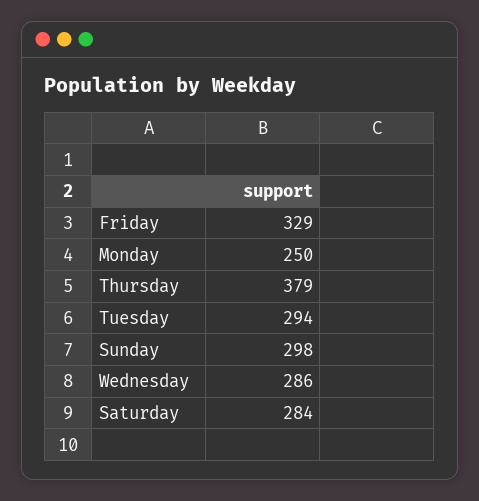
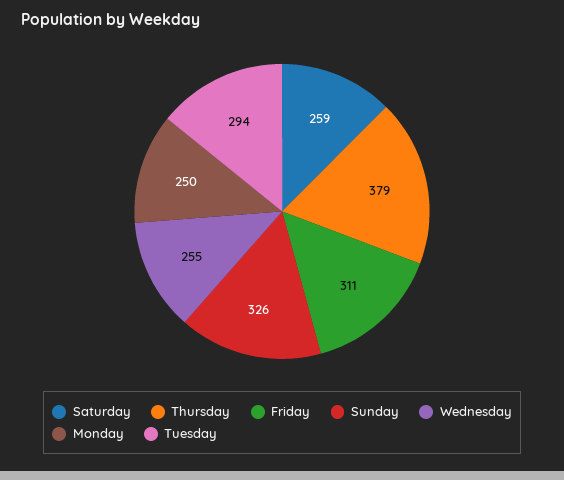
  {
-   "Friday": 329,
+   "Friday": 311,
    "Monday": 250,
    "Thursday": 379,
    "Tuesday": 294,
-   "Sunday": 298,
+   "Sunday": 326,
-   "Wednesday": 286,
+   "Wednesday": 255,
-   "Saturday": 284
+   "Saturday": 259
  }

